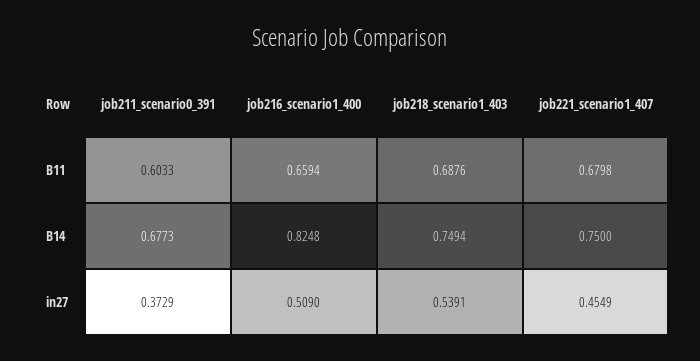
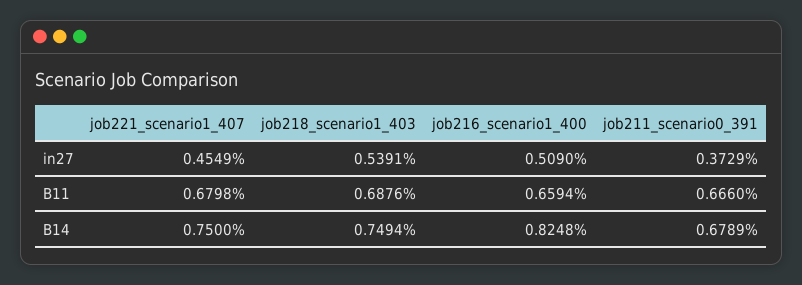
  {
    "job211_scenario0_391": {
-     "B11": 0.6033,
+     "B11": 0.666,
-     "B14": 0.6773,
+     "B14": 0.6789,
      "in27": 0.3729
    },
    "job216_scenario1_400": {
      "B11": 0.6594,
      "B14": 0.8248,
      "in27": 0.509
    },
    "job218_scenario1_403": {
      "B11": 0.6876,
      "B14": 0.7494,
      "in27": 0.5391
    },
    "job221_scenario1_407": {
      "B11": 0.6798,
      "B14": 0.75,
      "in27": 0.4549
    }
  }

